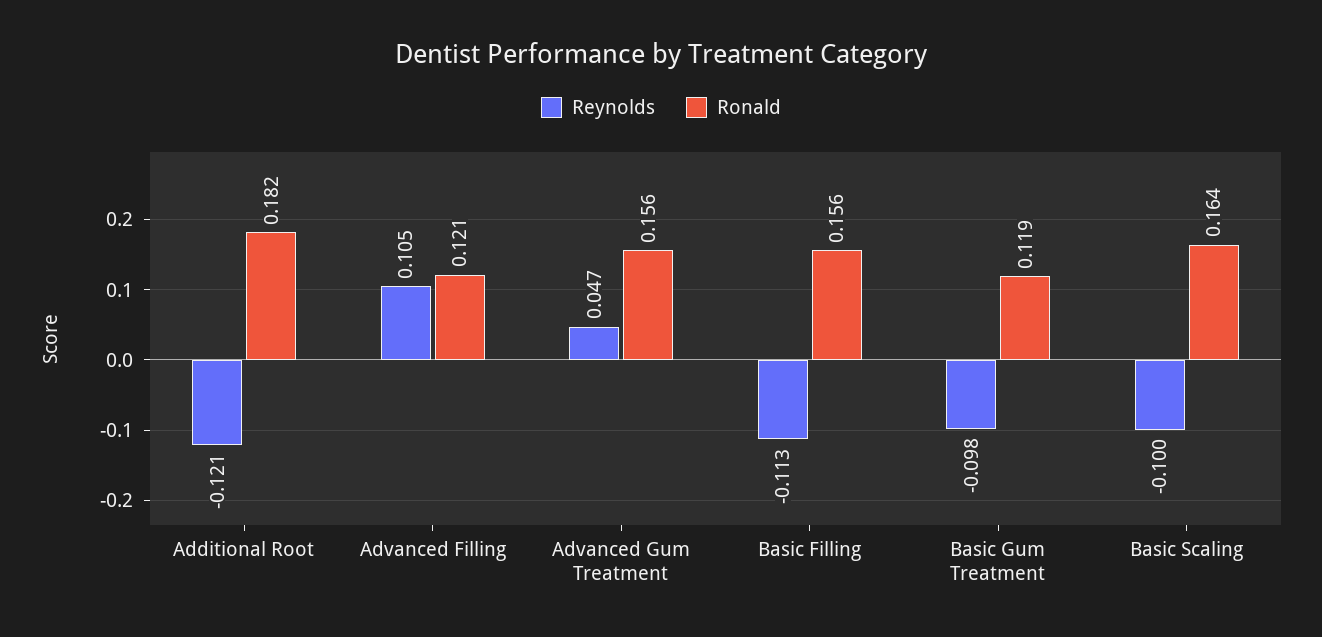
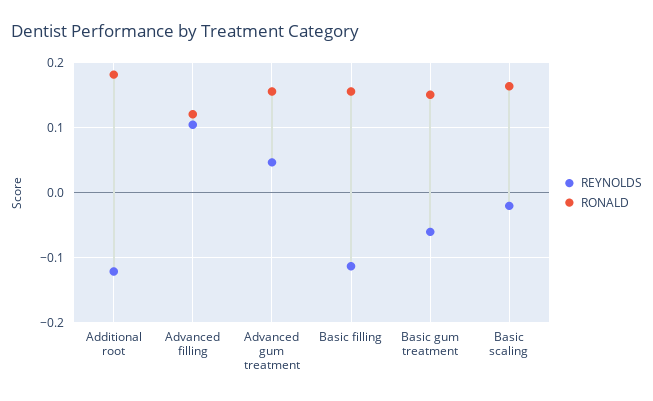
  {
    "Reynolds": {
      "Additional Root": -0.121,
      "Advanced Filling": 0.105,
      "Advanced Gum Treatment": 0.047,
      "Basic Filling": -0.113,
-     "Basic Gum Treatment": -0.098,
+     "Basic Gum Treatment": -0.06,
-     "Basic Scaling": -0.1
+     "Basic Scaling": -0.02
    },
    "Ronald": {
      "Additional Root": 0.182,
      "Advanced Filling": 0.121,
      "Advanced Gum Treatment": 0.156,
      "Basic Filling": 0.156,
-     "Basic Gum Treatment": 0.119,
+     "Basic Gum Treatment": 0.15,
      "Basic Scaling": 0.164
    }
  }

